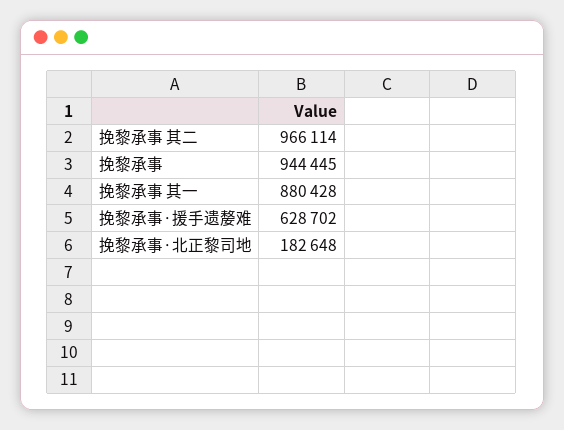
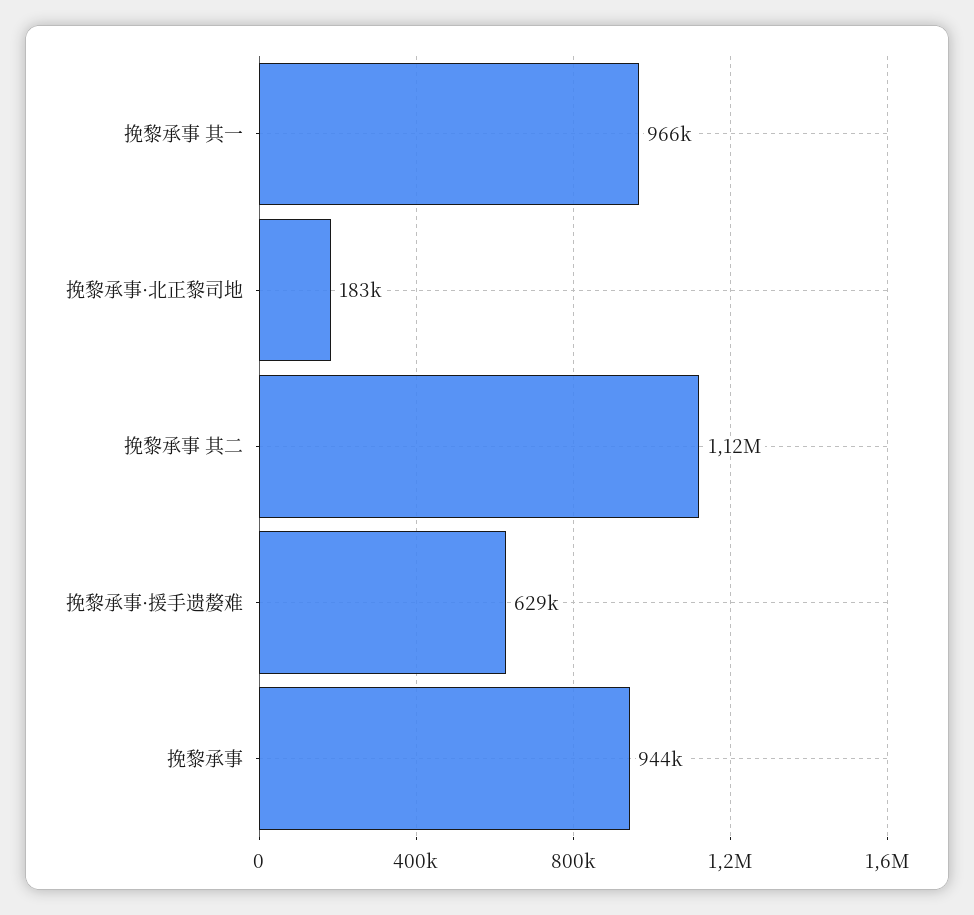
  {
-   "挽黎承事 其二": 966114,
+   "挽黎承事 其二": 1120000,
    "挽黎承事": 944445,
-   "挽黎承事 其一": 880428,
+   "挽黎承事 其一": 966000,
    "挽黎承事·援手遗嫠难": 628702,
    "挽黎承事·北正黎司地": 182648
  }

